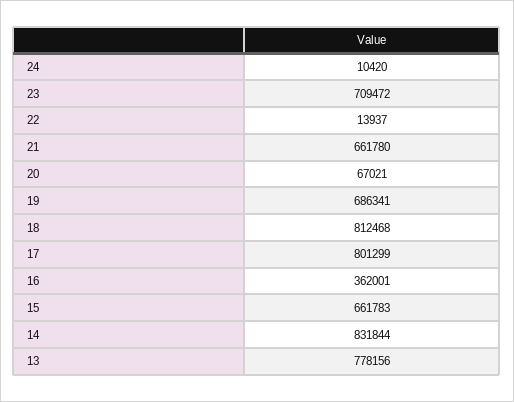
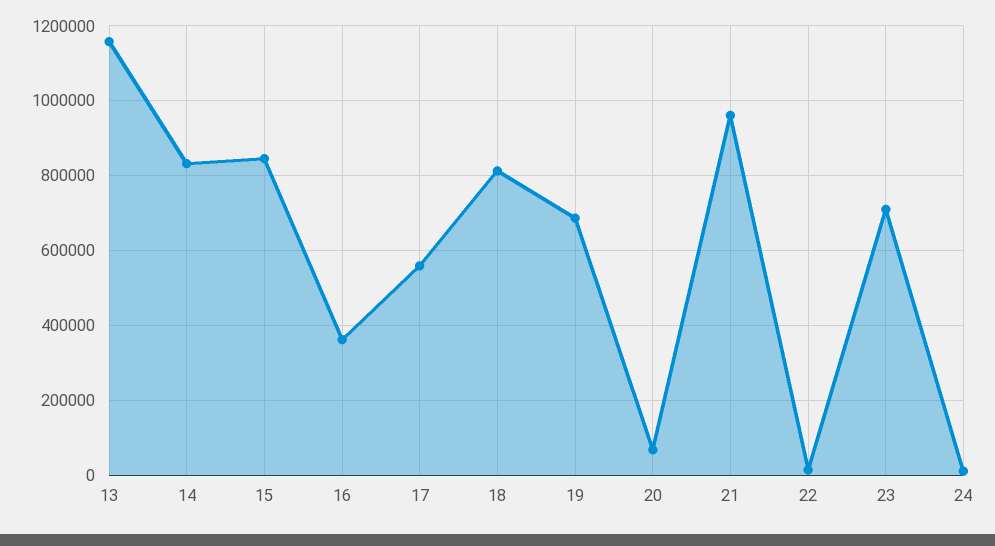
  {
    "24": 10420,
    "23": 709472,
    "22": 13937,
-   "21": 661780,
+   "21": 960000,
    "20": 67021,
    "19": 686341,
    "18": 812468,
-   "17": 801299,
+   "17": 560000,
    "16": 362001,
-   "15": 661783,
+   "15": 840000,
    "14": 831844,
-   "13": 778156
+   "13": 1160000
  }

